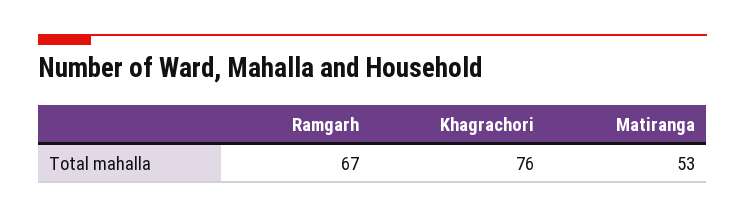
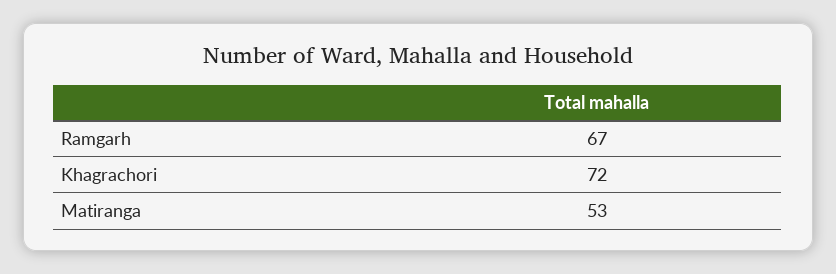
  {
    "Ramgarh": 67,
-   "Khagrachori": 76,
+   "Khagrachori": 72,
    "Matiranga": 53
  }

